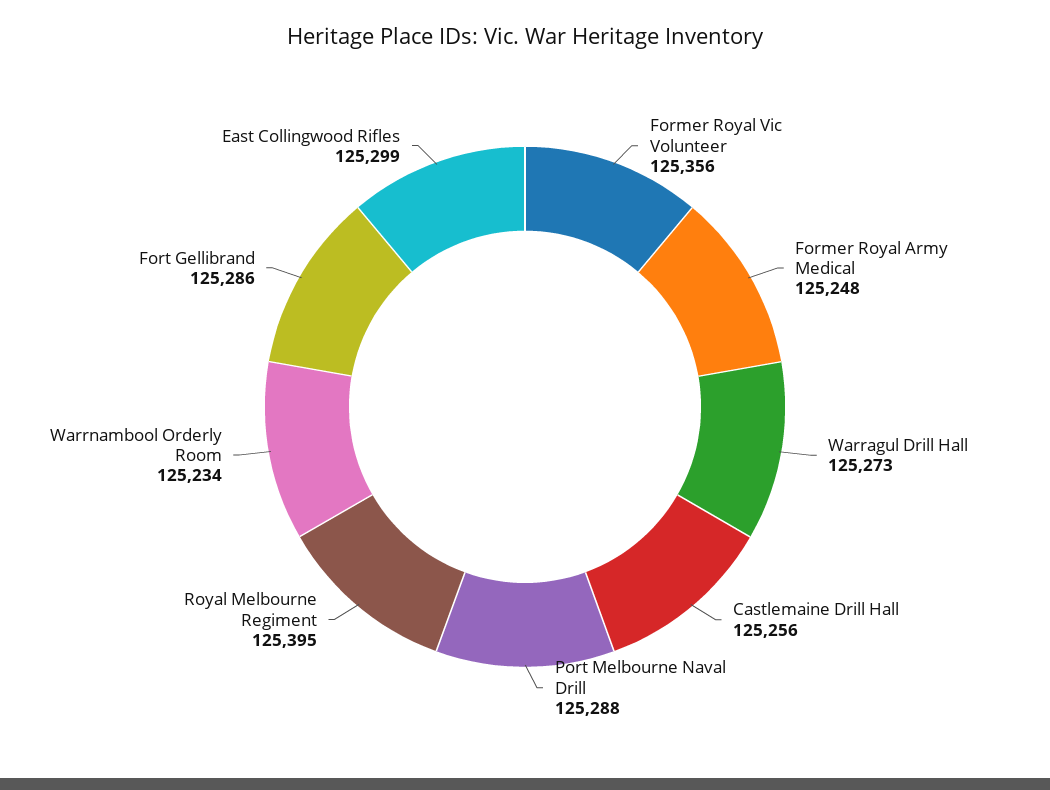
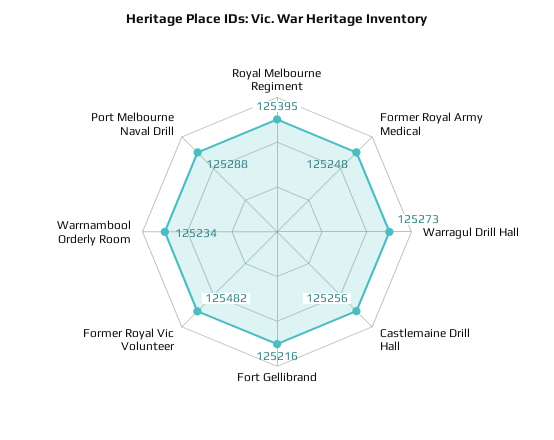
  {
-   "Former Royal Vic Volunteer": 125356,
+   "Former Royal Vic Volunteer": 125482,
    "Former Royal Army Medical": 125248,
    "Warragul Drill Hall": 125273,
    "Castlemaine Drill Hall": 125256,
    "Port Melbourne Naval Drill": 125288,
    "Royal Melbourne Regiment": 125395,
    "Warrnambool Orderly Room": 125234,
-   "Fort Gellibrand": 125286,
+   "Fort Gellibrand": 125216
-   "East Collingwood Rifles": 125299
  }

